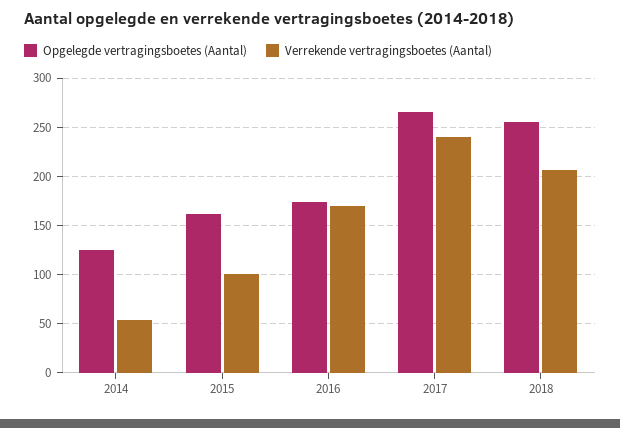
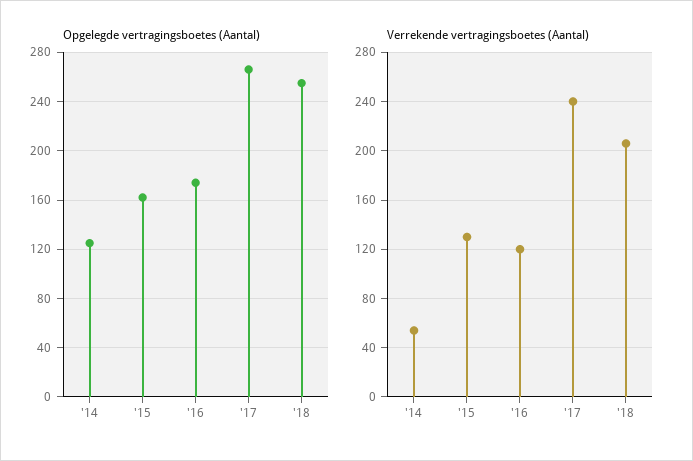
  {
    "Opgelegde vertragingsboetes (Aantal)": {
      "2014": 125,
      "2015": 160,
      "2016": 175,
      "2017": 265,
      "2018": 255
    },
    "Verrekende vertragingsboetes (Aantal)": {
      "2014": 55,
-     "2015": 100,
+     "2015": 130,
-     "2016": 170,
+     "2016": 120,
      "2017": 240,
      "2018": 205
    }
  }

